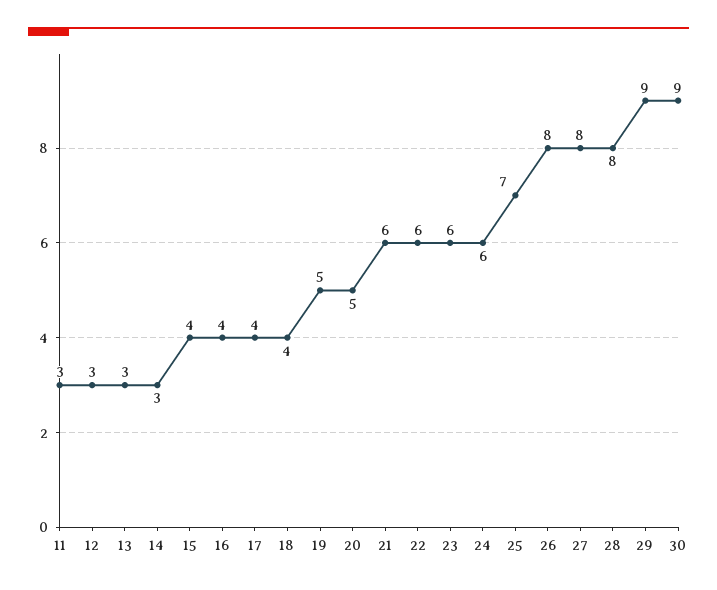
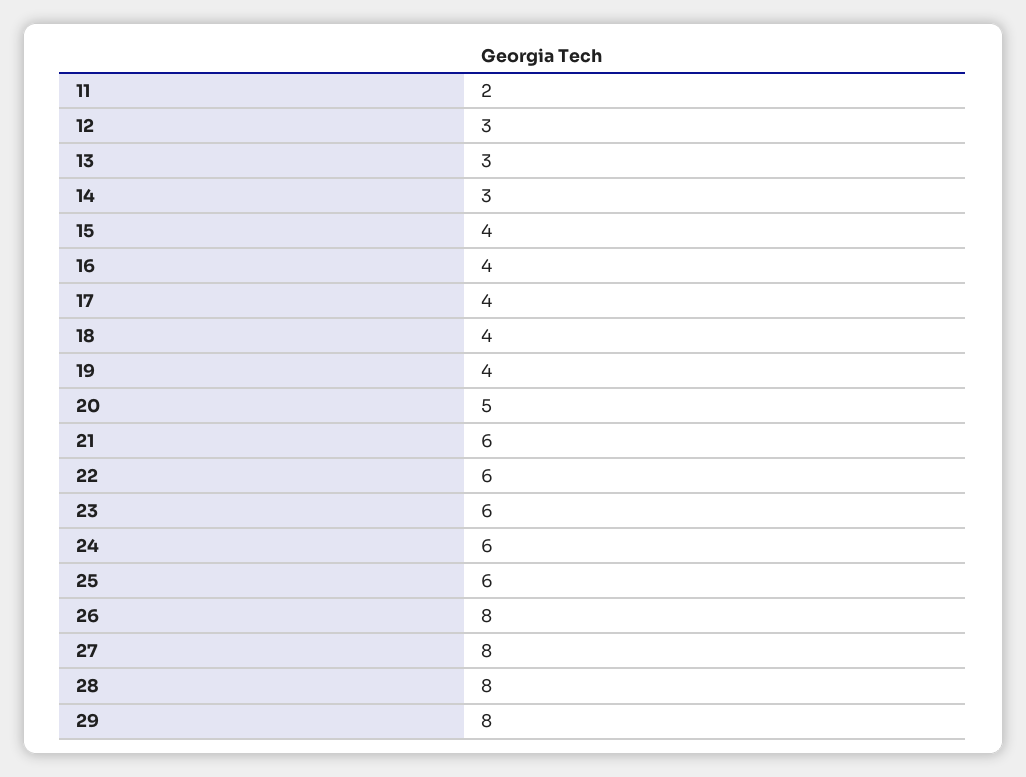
  {
-   "11": 3,
+   "11": 2,
    "12": 3,
    "13": 3,
    "14": 3,
    "15": 4,
    "16": 4,
    "17": 4,
    "18": 4,
-   "19": 5,
+   "19": 4,
    "20": 5,
    "21": 6,
    "22": 6,
    "23": 6,
    "24": 6,
-   "25": 7,
+   "25": 6,
    "26": 8,
    "27": 8,
    "28": 8,
-   "29": 9,
+   "29": 8
-   "30": 9
  }

